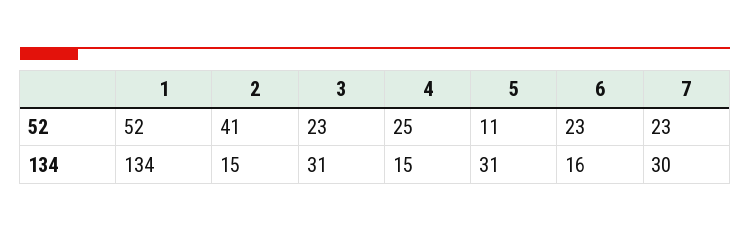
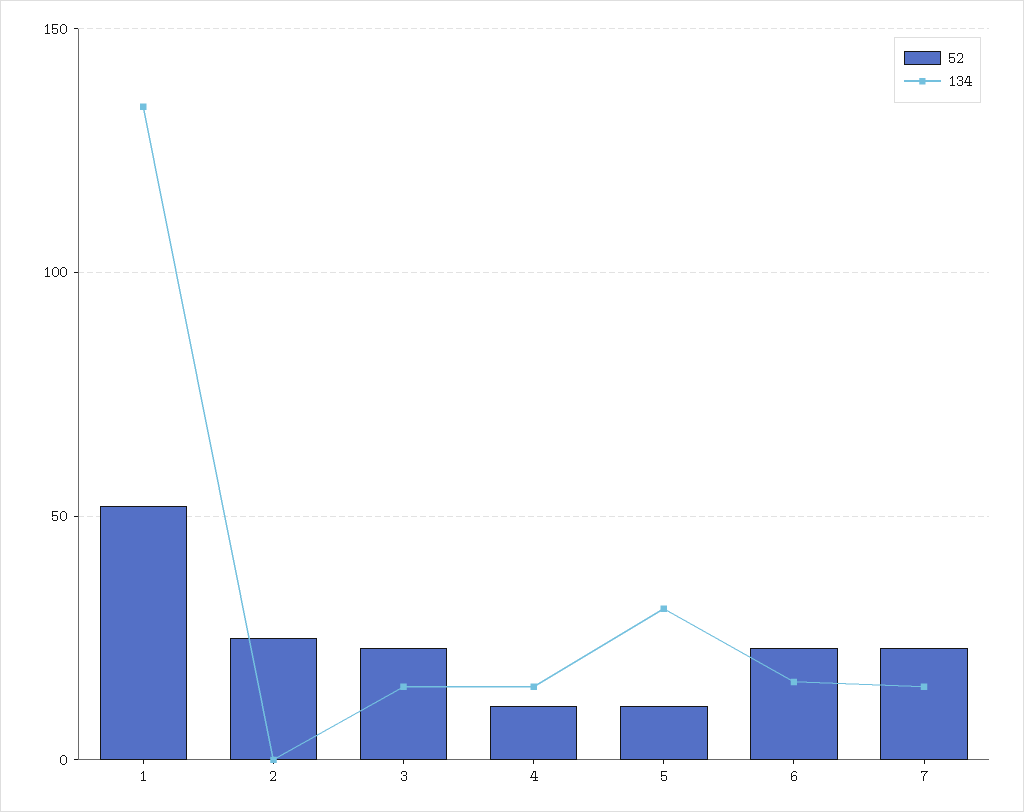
  {
    "52": {
      "1": 52,
-     "2": 41,
+     "2": 25,
      "3": 23,
-     "4": 25,
+     "4": 10,
      "5": 11,
      "6": 23,
      "7": 23
    },
    "134": {
      "1": 134,
-     "2": 15,
+     "2": 0,
-     "3": 31,
+     "3": 15,
      "4": 15,
      "5": 31,
      "6": 16,
-     "7": 30
+     "7": 15
    }
  }

